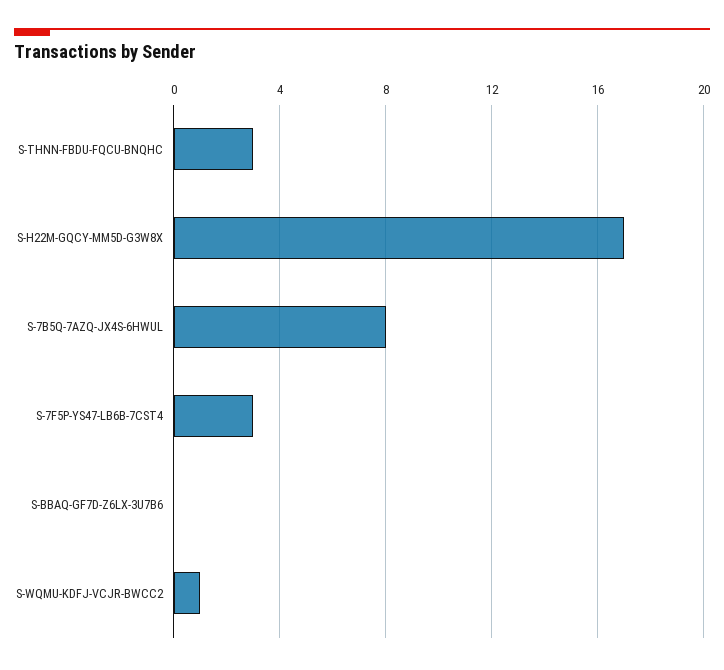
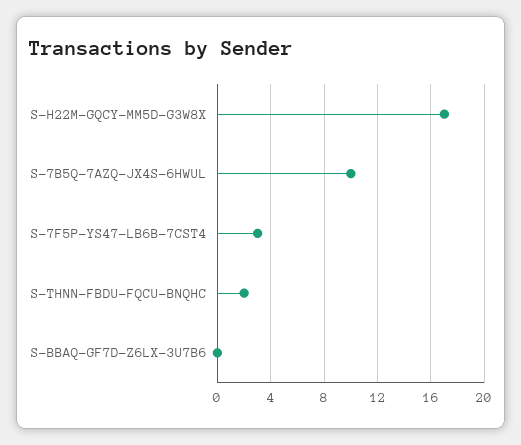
  {
-   "S-THNN-FBDU-FQCU-BNQHC": 3,
+   "S-THNN-FBDU-FQCU-BNQHC": 2,
    "S-H22M-GQCY-MM5D-G3W8X": 17,
-   "S-7B5Q-7AZQ-JX4S-6HWUL": 8,
+   "S-7B5Q-7AZQ-JX4S-6HWUL": 10,
    "S-7F5P-YS47-LB6B-7CST4": 3,
-   "S-BBAQ-GF7D-Z6LX-3U7B6": 0,
+   "S-BBAQ-GF7D-Z6LX-3U7B6": 0
-   "S-WQMU-KDFJ-VCJR-BWCC2": 1
  }

